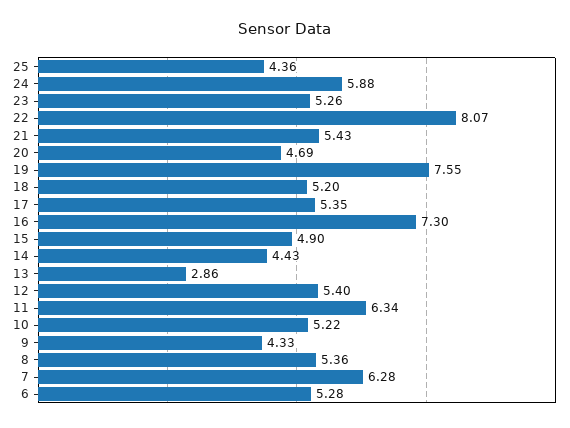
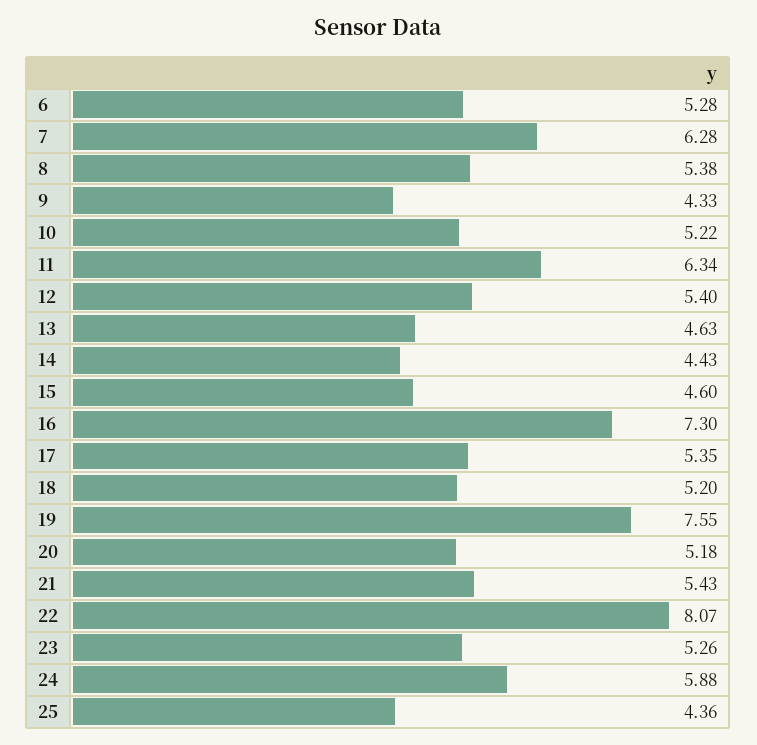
  {
    "25": 4.36,
    "24": 5.88,
    "23": 5.26,
    "22": 8.07,
    "21": 5.43,
-   "20": 4.69,
+   "20": 5.18,
    "19": 7.55,
    "18": 5.2,
    "17": 5.35,
    "16": 7.3,
-   "15": 4.9,
+   "15": 4.6,
    "14": 4.43,
-   "13": 2.86,
+   "13": 4.63,
    "12": 5.4,
    "11": 6.34,
    "10": 5.22,
    "9": 4.33,
-   "8": 5.36,
+   "8": 5.38,
    "7": 6.28,
    "6": 5.28
  }

